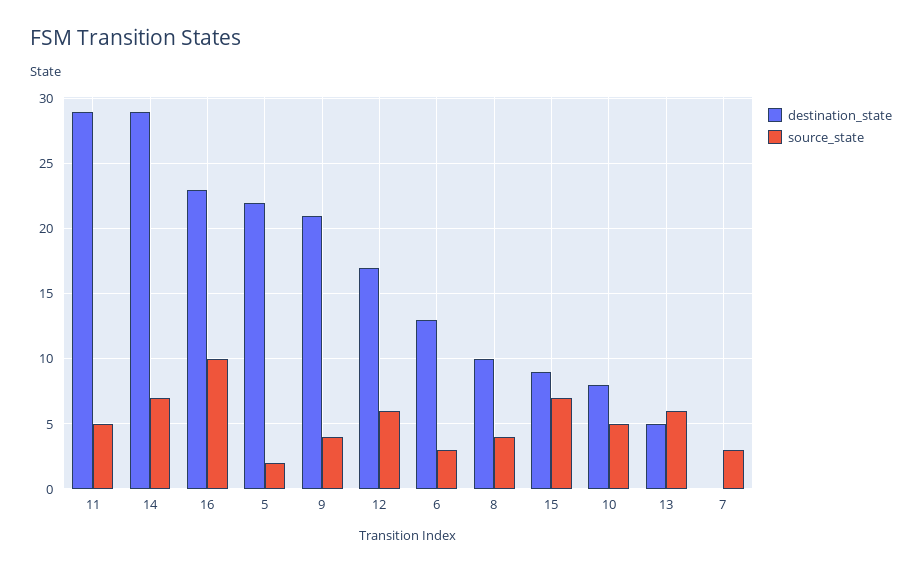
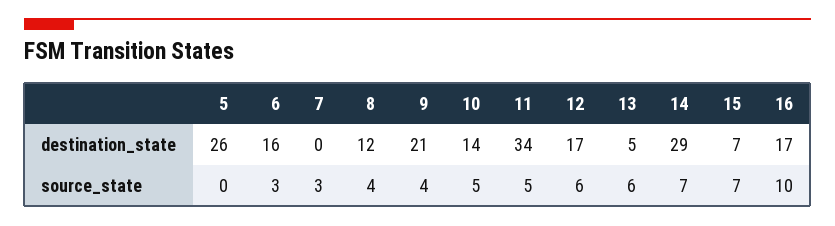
  {
    "destination_state": {
-     "11": 29,
+     "11": 34,
      "14": 29,
-     "16": 23,
+     "16": 17,
-     "5": 22,
+     "5": 26,
      "9": 21,
      "12": 17,
-     "6": 13,
+     "6": 16,
-     "8": 10,
+     "8": 12,
-     "15": 9,
+     "15": 7,
-     "10": 8,
+     "10": 14,
      "13": 5,
      "7": 0
    },
    "source_state": {
      "11": 5,
      "14": 7,
      "16": 10,
-     "5": 2,
+     "5": 0,
      "9": 4,
      "12": 6,
      "6": 3,
      "8": 4,
      "15": 7,
      "10": 5,
      "13": 6,
      "7": 3
    }
  }

